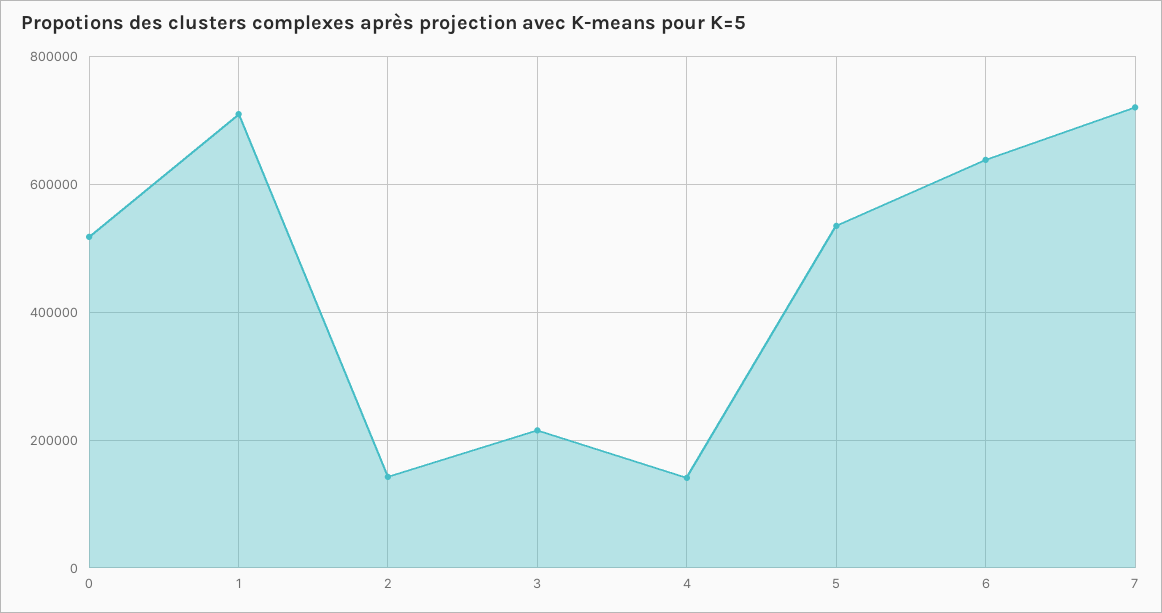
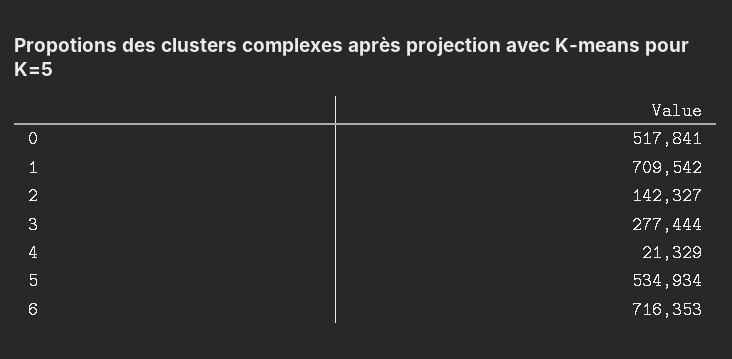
  {
    "0": 517841,
    "1": 709542,
    "2": 142327,
-   "3": 220000,
+   "3": 277444,
-   "4": 140000,
+   "4": 21329,
    "5": 534934,
-   "6": 640000,
+   "6": 716353
-   "7": 720000
  }

